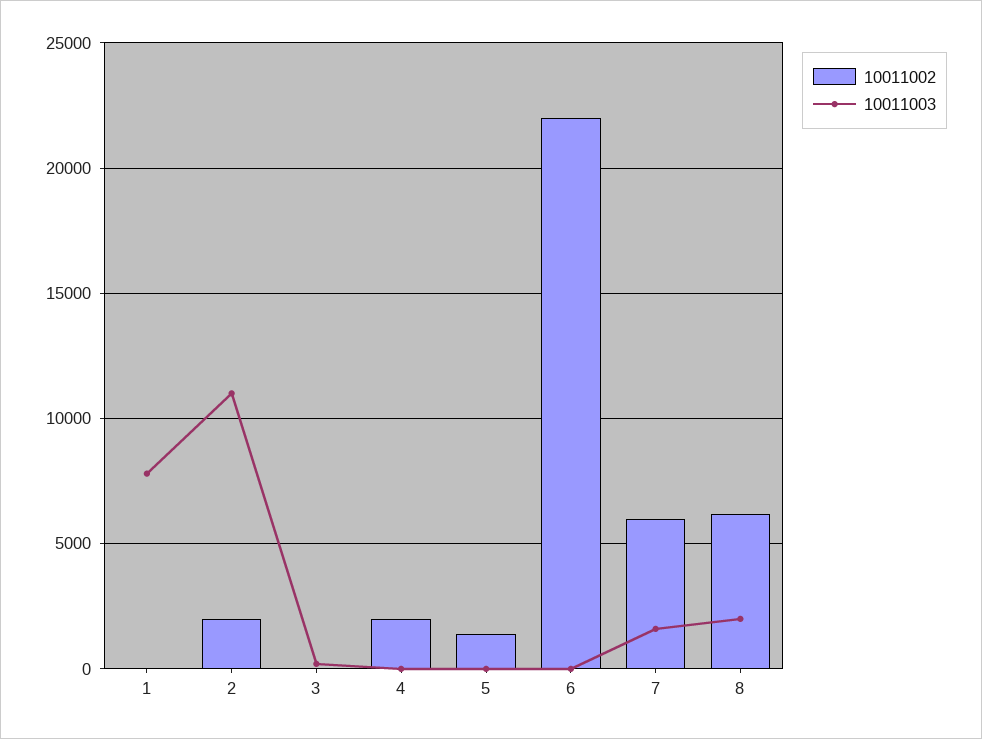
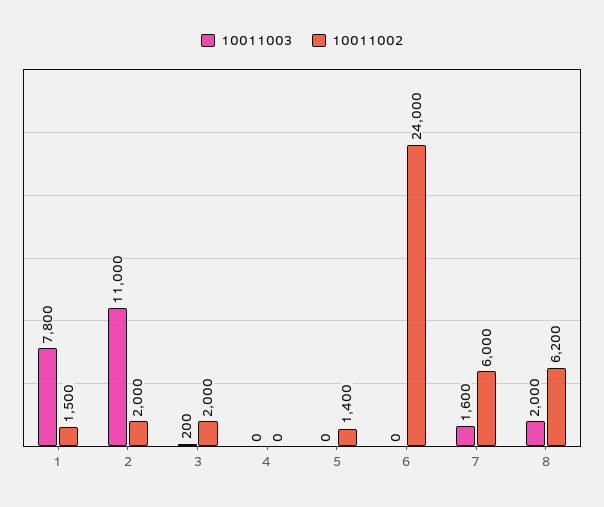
  {
    "10011002": {
-     "1": 0,
+     "1": 1500,
      "2": 2000,
-     "3": 0,
+     "3": 2000,
-     "4": 2000,
+     "4": 0,
      "5": 1400,
-     "6": 22000,
+     "6": 24000,
      "7": 6000,
      "8": 6200
    },
    "10011003": {
      "1": 7800,
      "2": 11000,
      "3": 200,
      "4": 0,
      "5": 0,
      "6": 0,
      "7": 1600,
      "8": 2000
    }
  }

